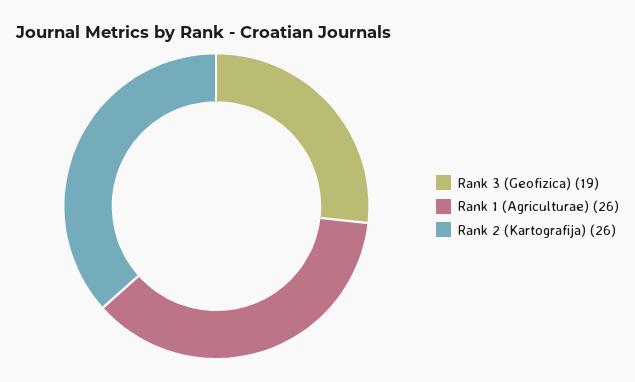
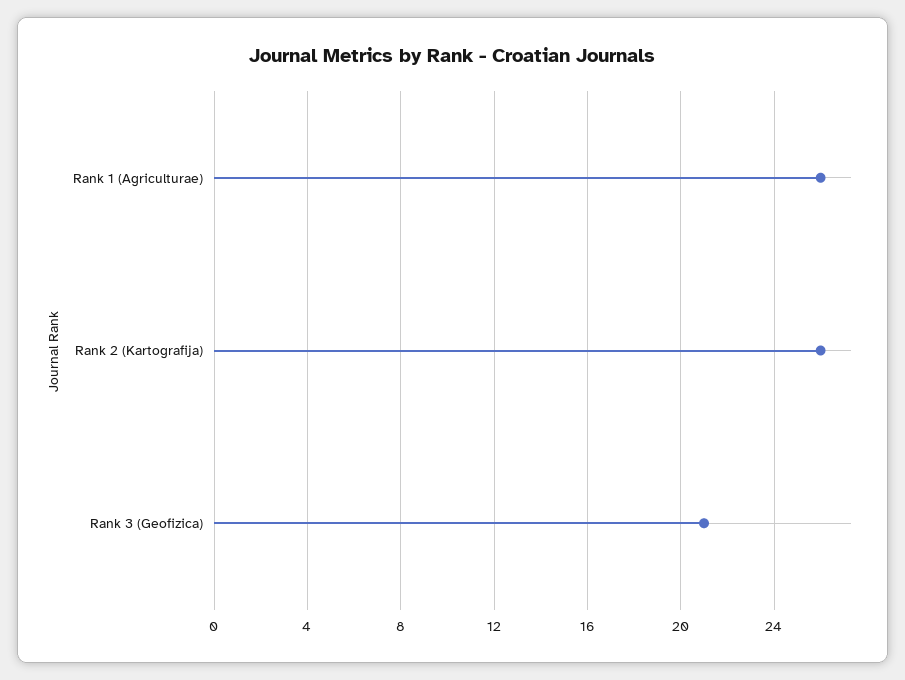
  {
-   "Rank 3 (Geofizica)": 19,
+   "Rank 3 (Geofizica)": 21,
    "Rank 1 (Agriculturae)": 26,
    "Rank 2 (Kartografija)": 26
  }

